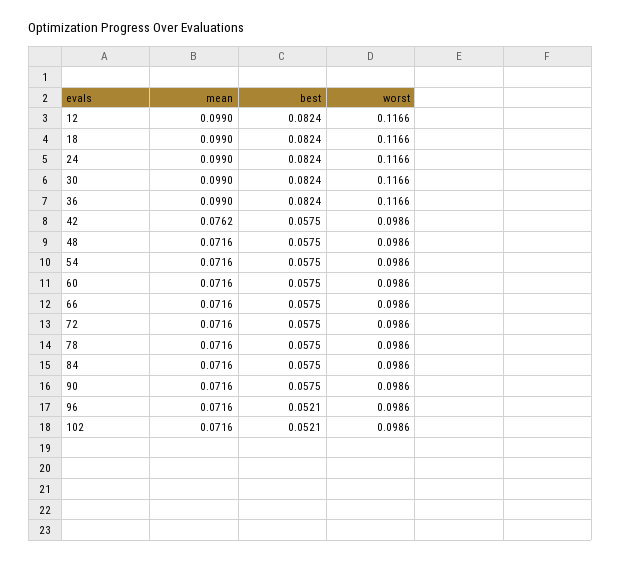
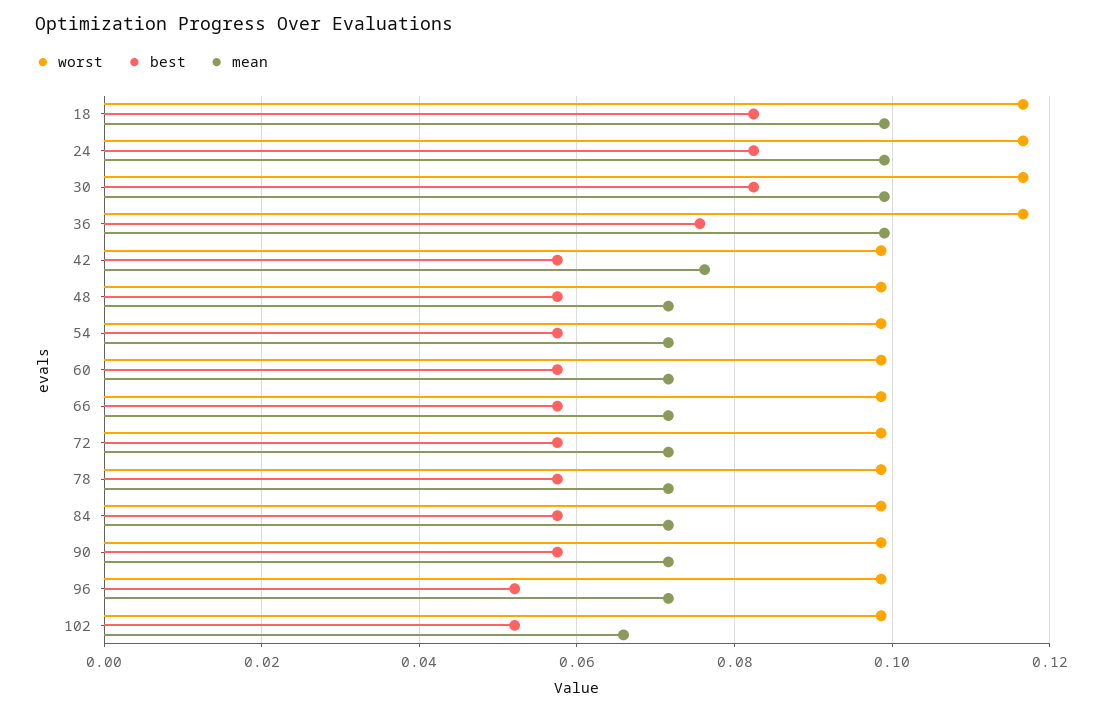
  {
    "mean": {
-     "12": 0.099,
      "18": 0.099,
      "24": 0.099,
      "30": 0.099,
      "36": 0.099,
      "42": 0.0762,
      "48": 0.0716,
      "54": 0.0716,
      "60": 0.0716,
      "66": 0.0716,
      "72": 0.0716,
      "78": 0.0716,
      "84": 0.0716,
      "90": 0.0716,
      "96": 0.0716,
-     "102": 0.0716
+     "102": 0.066
    },
    "best": {
-     "12": 0.0824,
      "18": 0.0824,
      "24": 0.0824,
      "30": 0.0824,
-     "36": 0.0824,
+     "36": 0.076,
      "42": 0.0575,
      "48": 0.0575,
      "54": 0.0575,
      "60": 0.0575,
      "66": 0.0575,
      "72": 0.0575,
      "78": 0.0575,
      "84": 0.0575,
      "90": 0.0575,
      "96": 0.0521,
      "102": 0.0521
    },
    "worst": {
-     "12": 0.1166,
      "18": 0.1166,
      "24": 0.1166,
      "30": 0.1166,
      "36": 0.1166,
      "42": 0.0986,
      "48": 0.0986,
      "54": 0.0986,
      "60": 0.0986,
      "66": 0.0986,
      "72": 0.0986,
      "78": 0.0986,
      "84": 0.0986,
      "90": 0.0986,
      "96": 0.0986,
      "102": 0.0986
    }
  }

